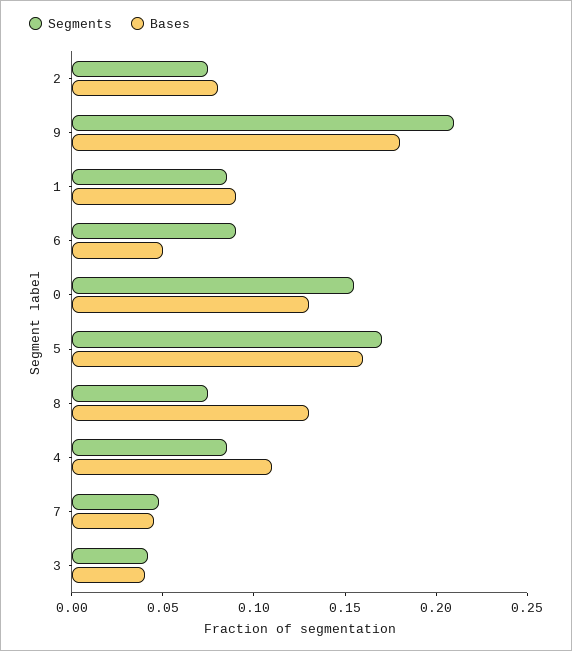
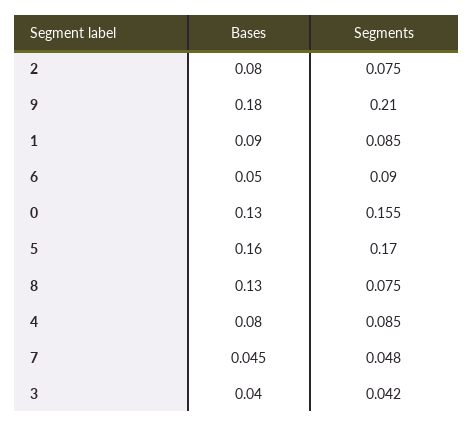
  {
    "Segments": {
      "2": 0.075,
      "9": 0.21,
      "1": 0.085,
      "6": 0.09,
      "0": 0.155,
      "5": 0.17,
      "8": 0.075,
      "4": 0.085,
      "7": 0.048,
      "3": 0.042
    },
    "Bases": {
      "2": 0.08,
      "9": 0.18,
      "1": 0.09,
      "6": 0.05,
      "0": 0.13,
      "5": 0.16,
      "8": 0.13,
-     "4": 0.11,
+     "4": 0.08,
      "7": 0.045,
      "3": 0.04
    }
  }

